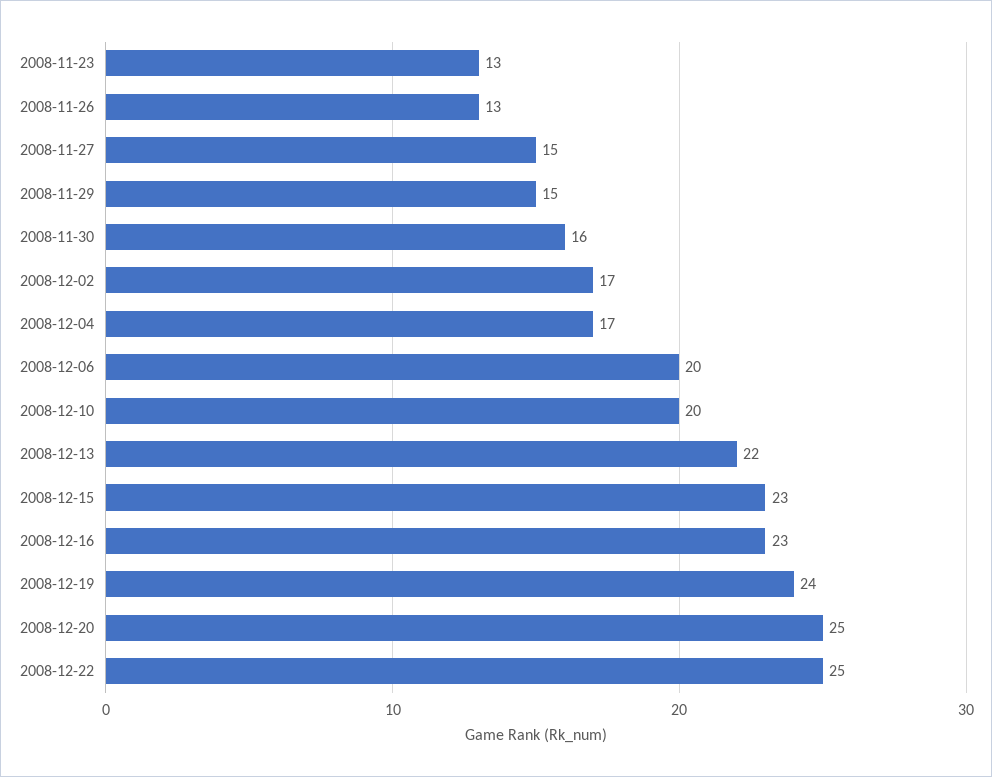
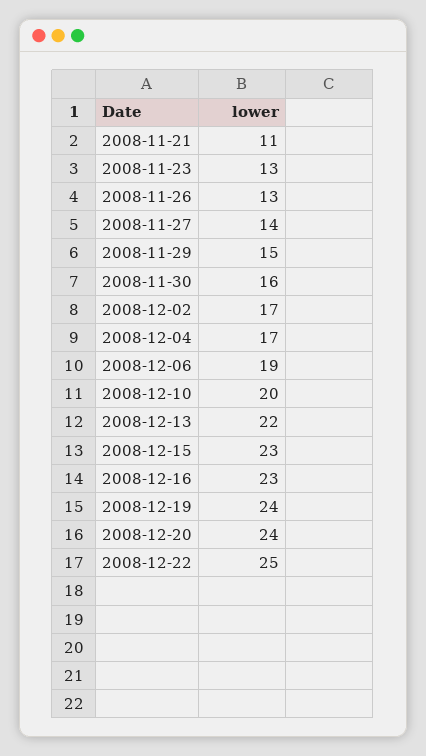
  {
    "2008-11-23": 13,
    "2008-11-26": 13,
-   "2008-11-27": 15,
+   "2008-11-27": 14,
    "2008-11-29": 15,
    "2008-11-30": 16,
    "2008-12-02": 17,
    "2008-12-04": 17,
-   "2008-12-06": 20,
+   "2008-12-06": 19,
    "2008-12-10": 20,
    "2008-12-13": 22,
    "2008-12-15": 23,
    "2008-12-16": 23,
    "2008-12-19": 24,
-   "2008-12-20": 25,
+   "2008-12-20": 24,
-   "2008-12-22": 25
+   "2008-12-22": 25,
+   "2008-11-21": 11
  }

